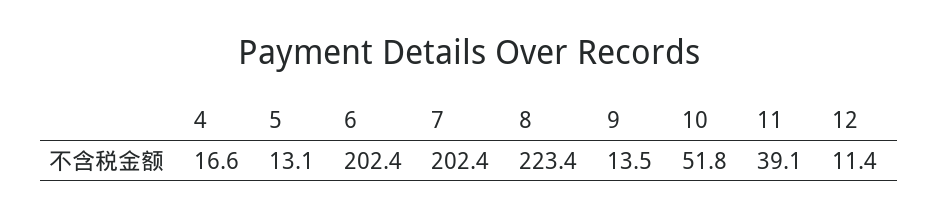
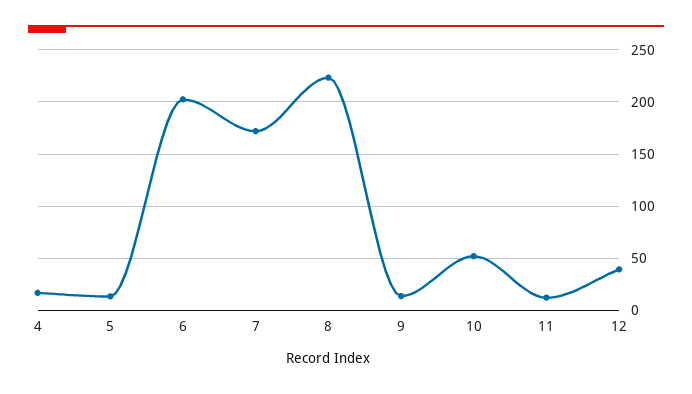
  {
    "4": 16.6,
    "5": 13.1,
    "6": 202.4,
-   "7": 202.4,
+   "7": 170,
    "8": 223.4,
    "9": 13.5,
    "10": 51.8,
-   "11": 39.1,
+   "11": 10,
-   "12": 11.4
+   "12": 40
  }

